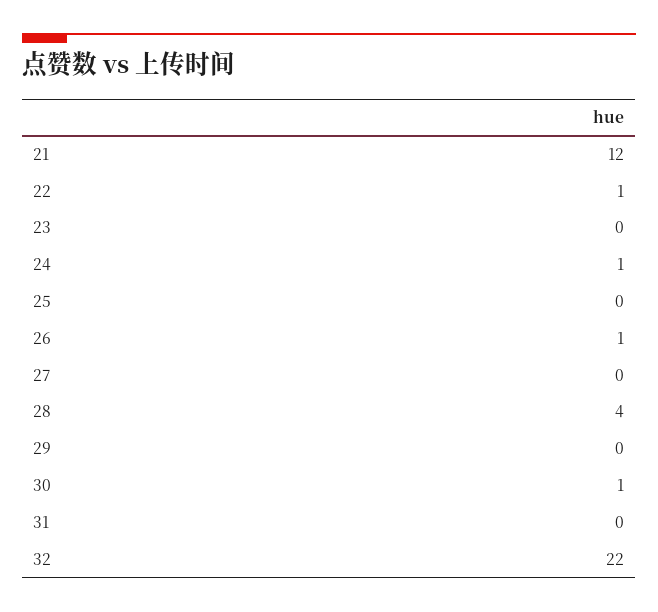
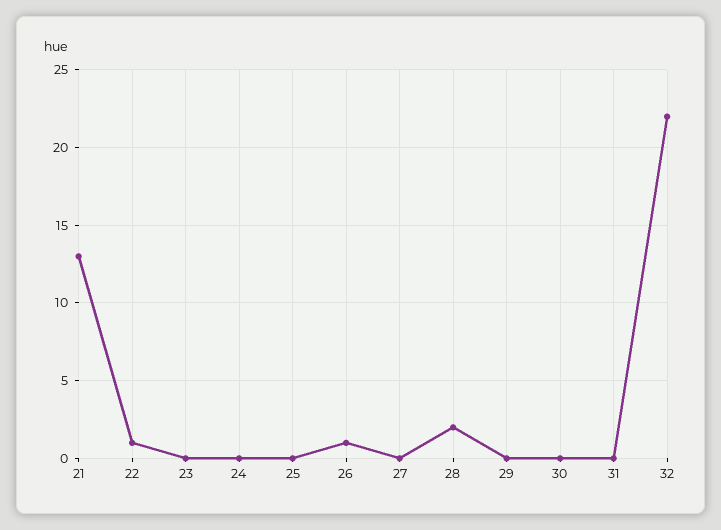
  {
-   "21": 12,
+   "21": 13,
    "22": 1,
    "23": 0,
-   "24": 1,
+   "24": 0,
    "25": 0,
    "26": 1,
    "27": 0,
-   "28": 4,
+   "28": 2,
    "29": 0,
-   "30": 1,
+   "30": 0,
    "31": 0,
    "32": 22
  }

